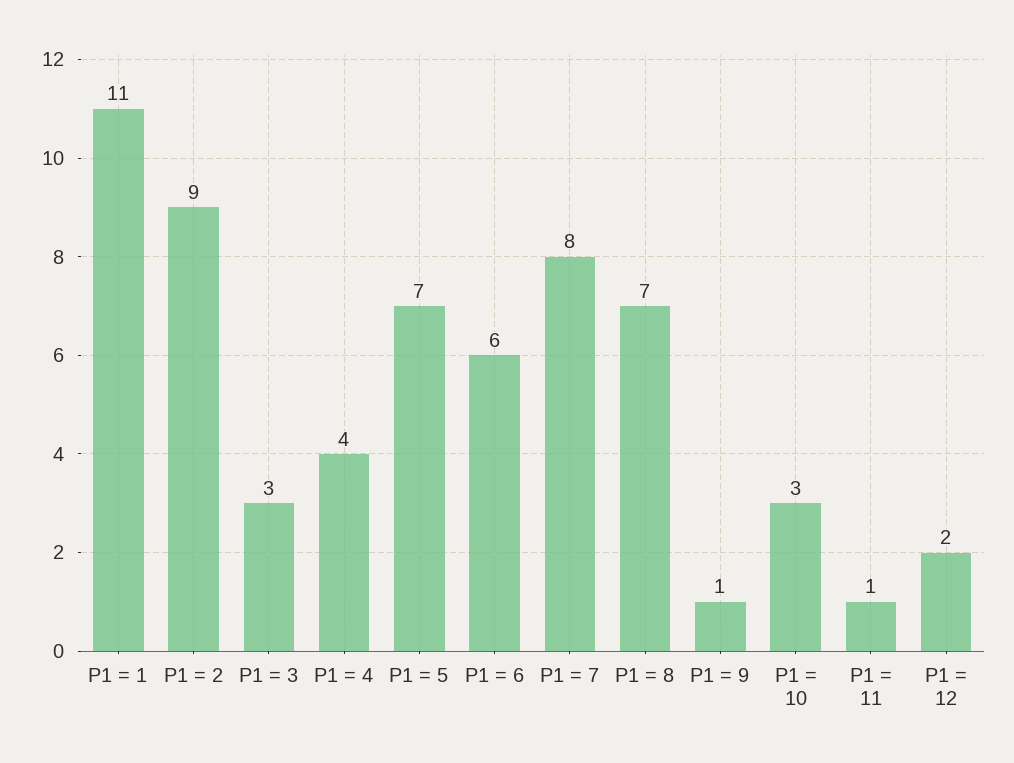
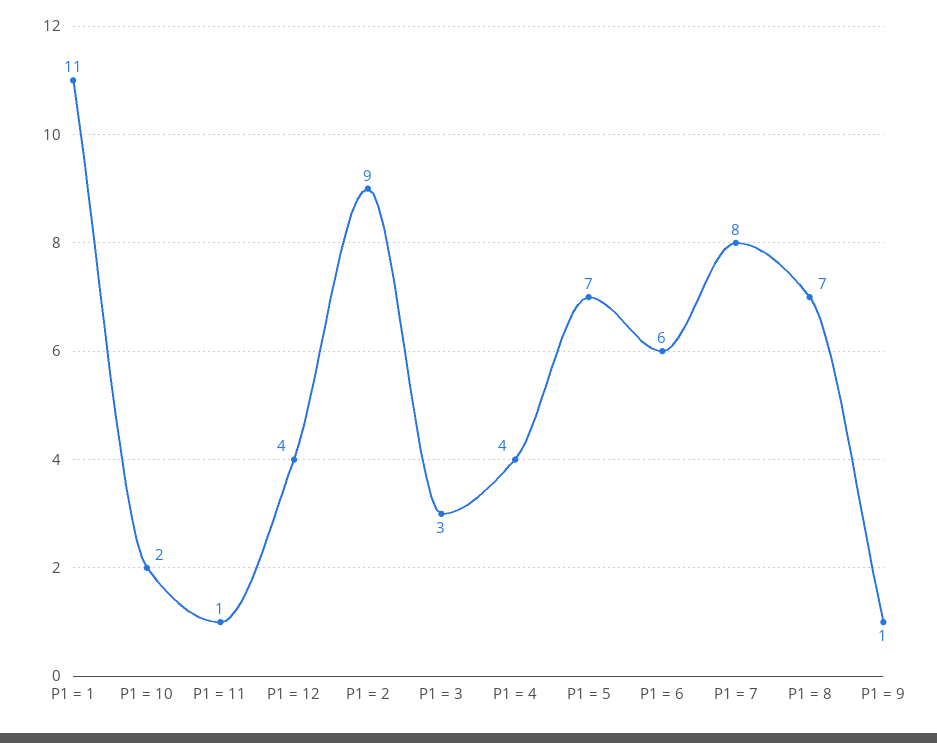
  {
    "P1 = 1": 11,
    "P1 = 2": 9,
    "P1 = 3": 3,
    "P1 = 4": 4,
    "P1 = 5": 7,
    "P1 = 6": 6,
    "P1 = 7": 8,
    "P1 = 8": 7,
    "P1 = 9": 1,
-   "P1 = 10": 3,
+   "P1 = 10": 2,
    "P1 = 11": 1,
-   "P1 = 12": 2
+   "P1 = 12": 4
  }

